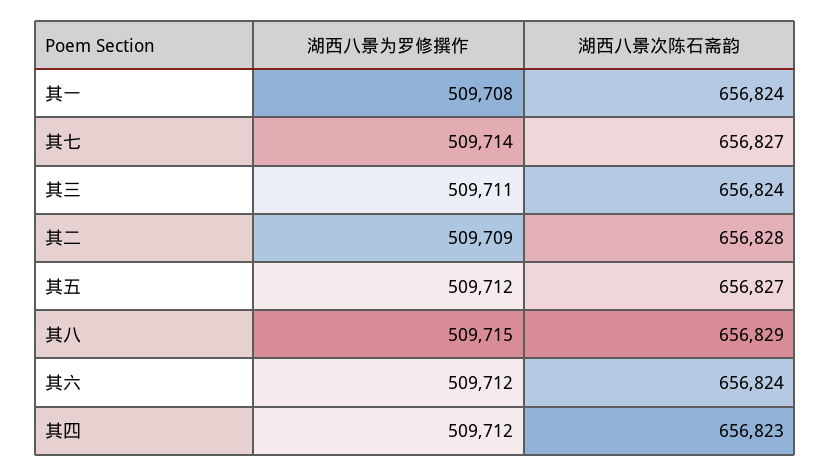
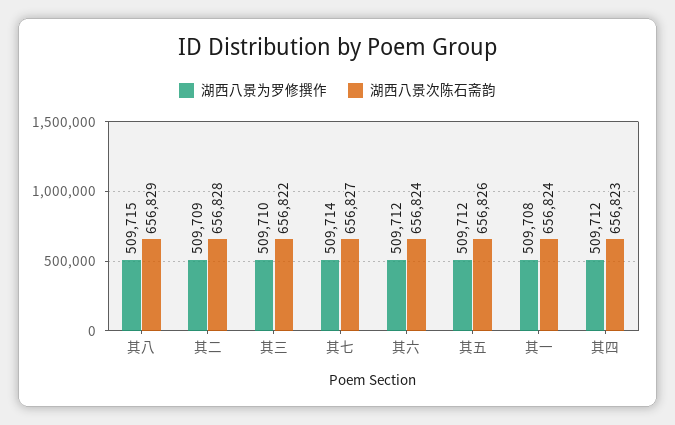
  {
    "湖西八景为罗修撰作": {
      "其一": 509708,
      "其七": 509714,
-     "其三": 509711,
+     "其三": 509710,
      "其二": 509709,
      "其五": 509712,
      "其八": 509715,
      "其六": 509712,
      "其四": 509712
    },
    "湖西八景次陈石斋韵": {
      "其一": 656824,
      "其七": 656827,
-     "其三": 656824,
+     "其三": 656822,
      "其二": 656828,
-     "其五": 656827,
+     "其五": 656826,
      "其八": 656829,
      "其六": 656824,
      "其四": 656823
    }
  }

